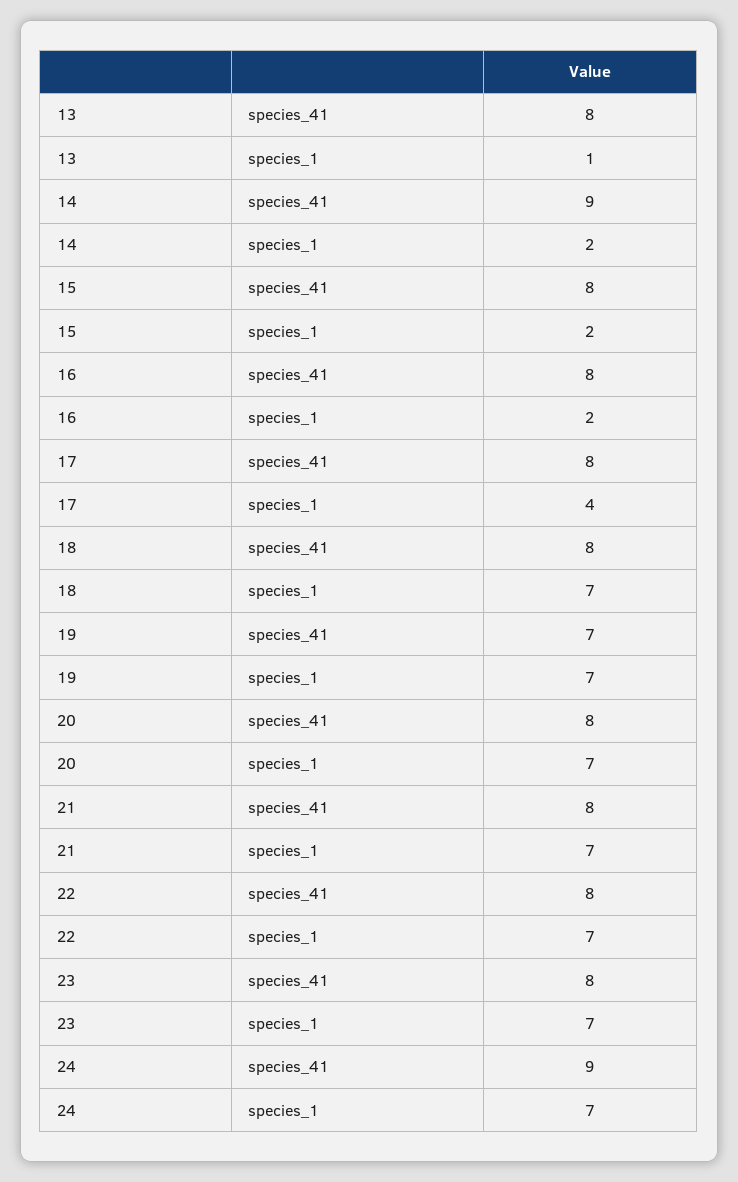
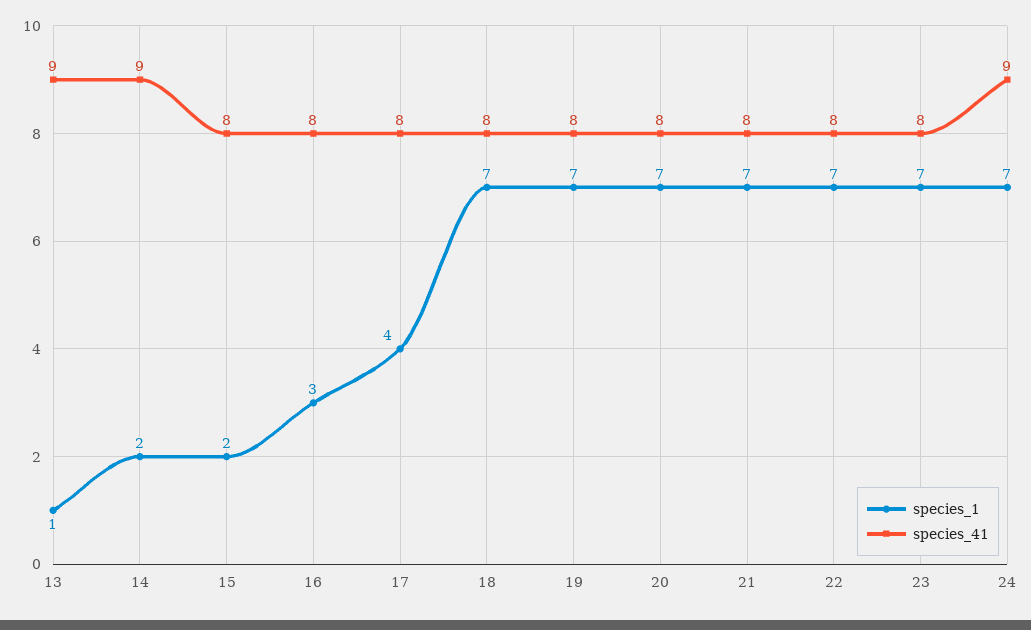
  {
    "species_41": {
-     "13": 8,
+     "13": 9,
      "14": 9,
      "15": 8,
      "16": 8,
      "17": 8,
      "18": 8,
-     "19": 7,
+     "19": 8,
      "20": 8,
      "21": 8,
      "22": 8,
      "23": 8,
      "24": 9
    },
    "species_1": {
      "13": 1,
      "14": 2,
      "15": 2,
-     "16": 2,
+     "16": 3,
      "17": 4,
      "18": 7,
      "19": 7,
      "20": 7,
      "21": 7,
      "22": 7,
      "23": 7,
      "24": 7
    }
  }

